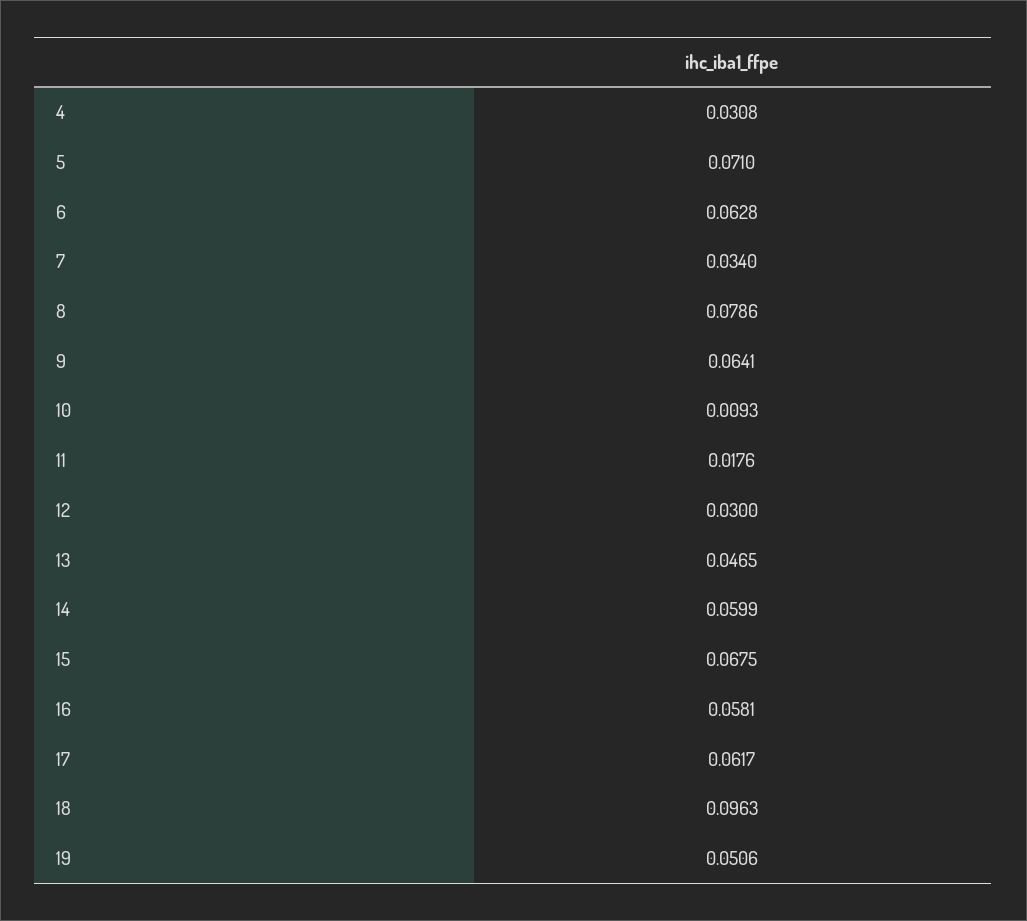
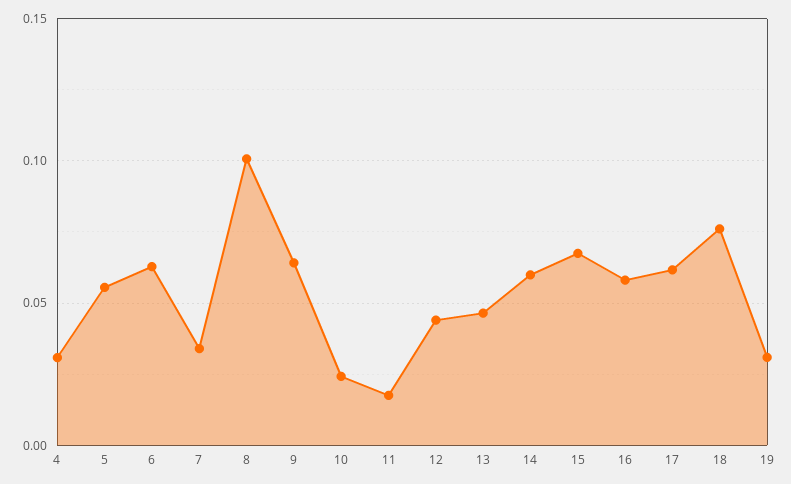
  {
    "4": 0.0308,
-   "5": 0.071,
+   "5": 0.055,
    "6": 0.0628,
    "7": 0.034,
-   "8": 0.0786,
+   "8": 0.1,
    "9": 0.0641,
-   "10": 0.0093,
+   "10": 0.025,
    "11": 0.0176,
-   "12": 0.03,
+   "12": 0.045,
    "13": 0.0465,
    "14": 0.0599,
    "15": 0.0675,
    "16": 0.0581,
    "17": 0.0617,
-   "18": 0.0963,
+   "18": 0.075,
-   "19": 0.0506
+   "19": 0.03
  }

